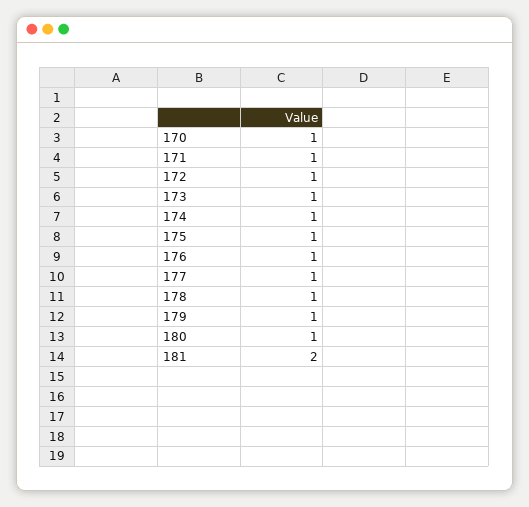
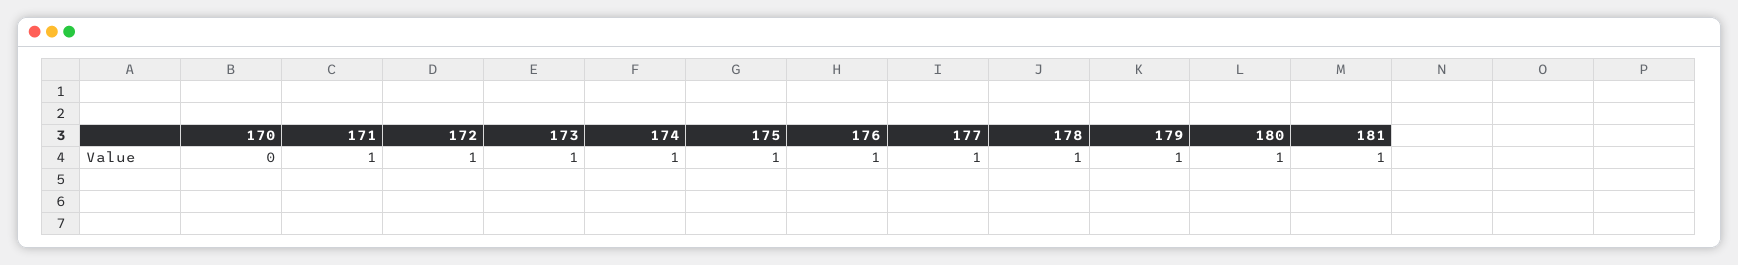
  {
-   "170": 1,
+   "170": 0,
    "171": 1,
    "172": 1,
    "173": 1,
    "174": 1,
    "175": 1,
    "176": 1,
    "177": 1,
    "178": 1,
    "179": 1,
    "180": 1,
-   "181": 2
+   "181": 1
  }

